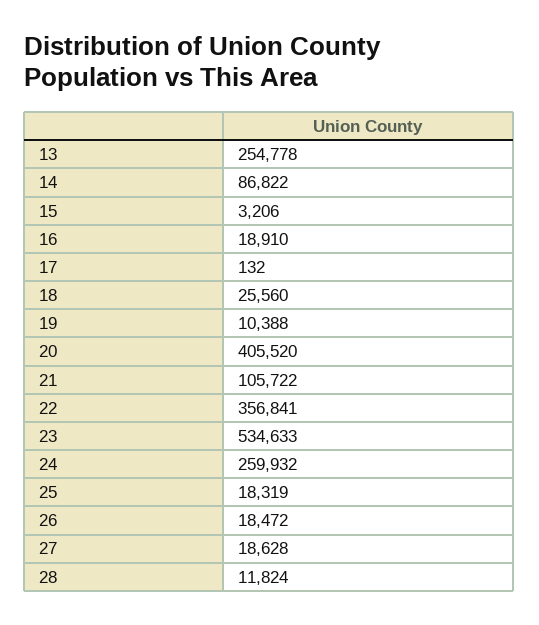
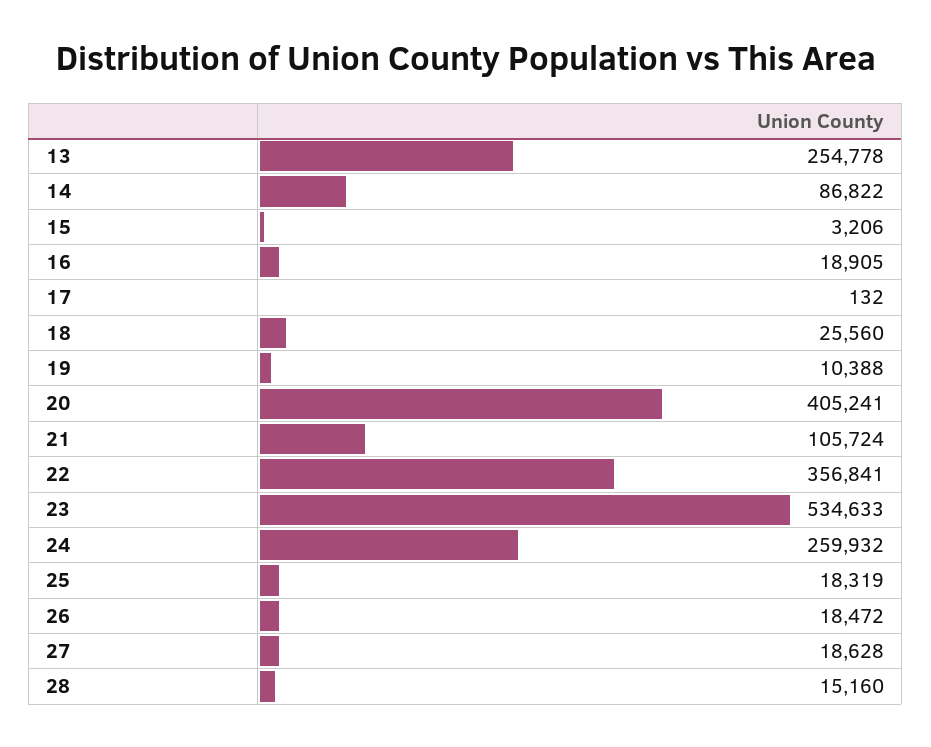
  {
    "13": 254778,
    "14": 86822,
    "15": 3206,
-   "16": 18910,
+   "16": 18905,
    "17": 132,
    "18": 25560,
    "19": 10388,
-   "20": 405520,
+   "20": 405241,
-   "21": 105722,
+   "21": 105724,
    "22": 356841,
    "23": 534633,
    "24": 259932,
    "25": 18319,
    "26": 18472,
    "27": 18628,
-   "28": 11824
+   "28": 15160
  }

